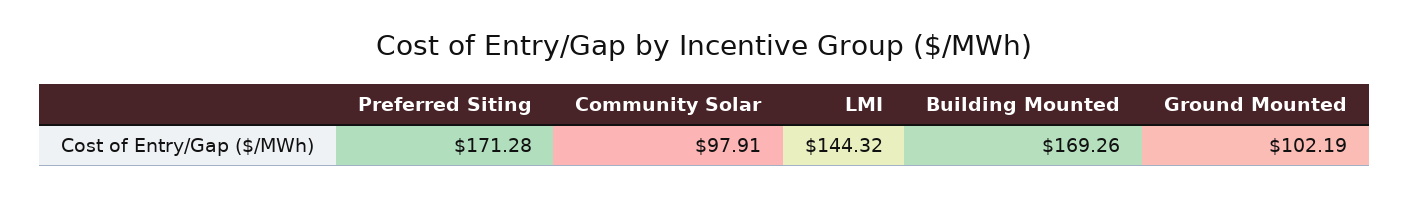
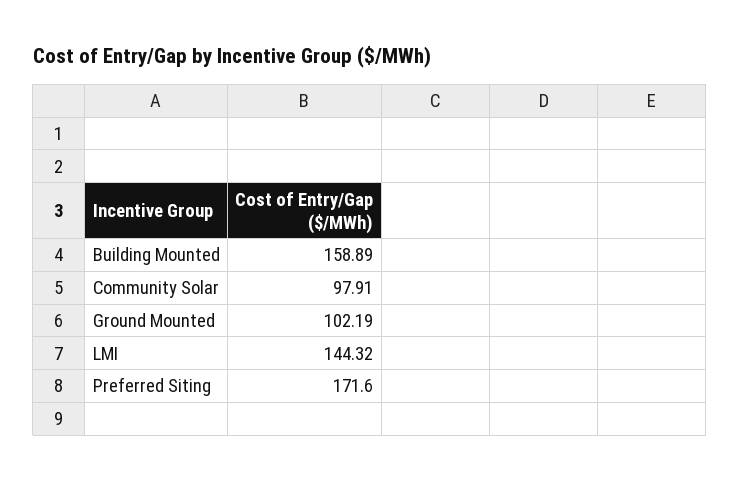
  {
-   "Preferred Siting": 171.28,
+   "Preferred Siting": 171.6,
    "Community Solar": 97.91,
    "LMI": 144.32,
-   "Building Mounted": 169.26,
+   "Building Mounted": 158.89,
    "Ground Mounted": 102.19
  }

